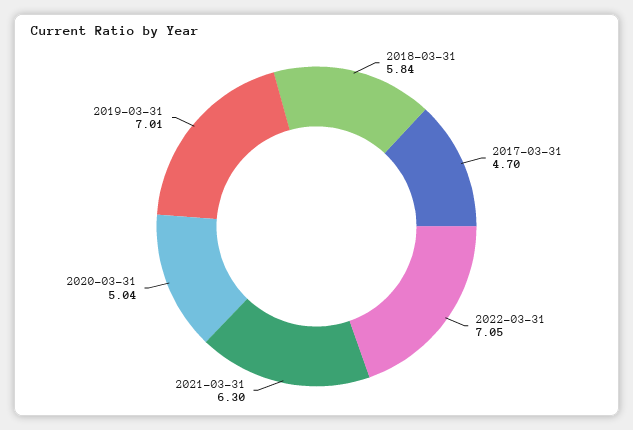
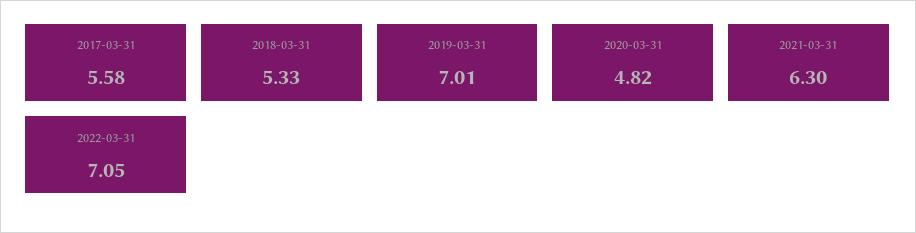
  {
-   "2018-03-31": 5.84,
+   "2018-03-31": 5.33,
-   "2017-03-31": 4.7,
+   "2017-03-31": 5.58,
    "2022-03-31": 7.05,
    "2021-03-31": 6.3,
-   "2020-03-31": 5.04,
+   "2020-03-31": 4.82,
    "2019-03-31": 7.01
  }

